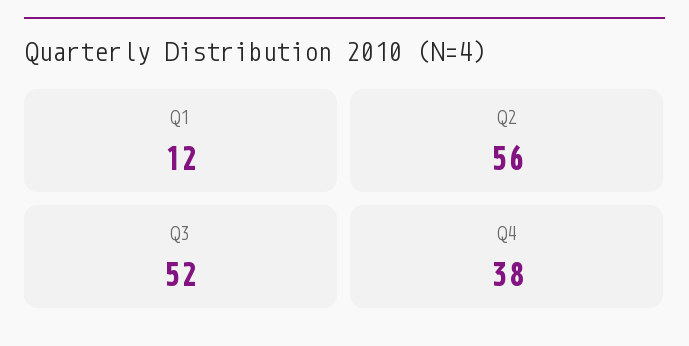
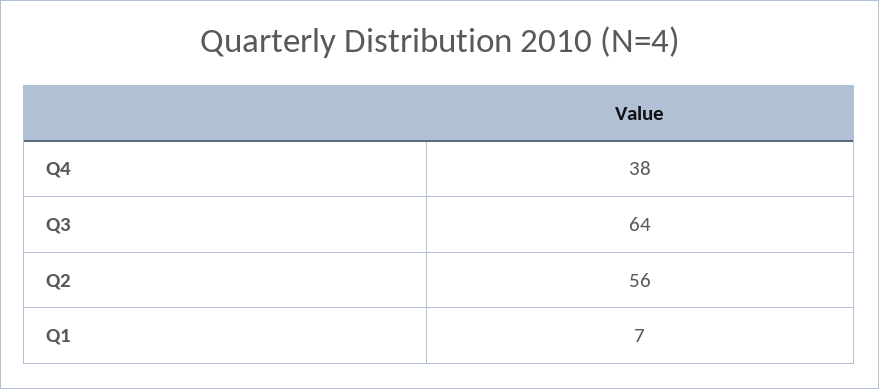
  {
-   "Q1": 12,
+   "Q1": 7,
    "Q2": 56,
-   "Q3": 52,
+   "Q3": 64,
    "Q4": 38
  }

